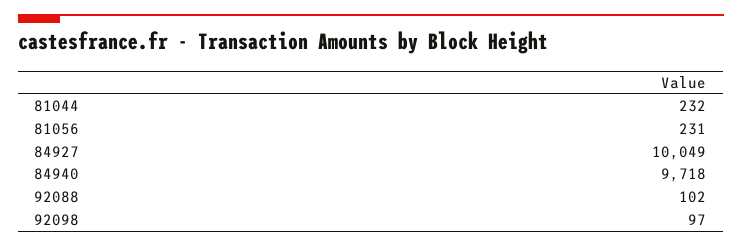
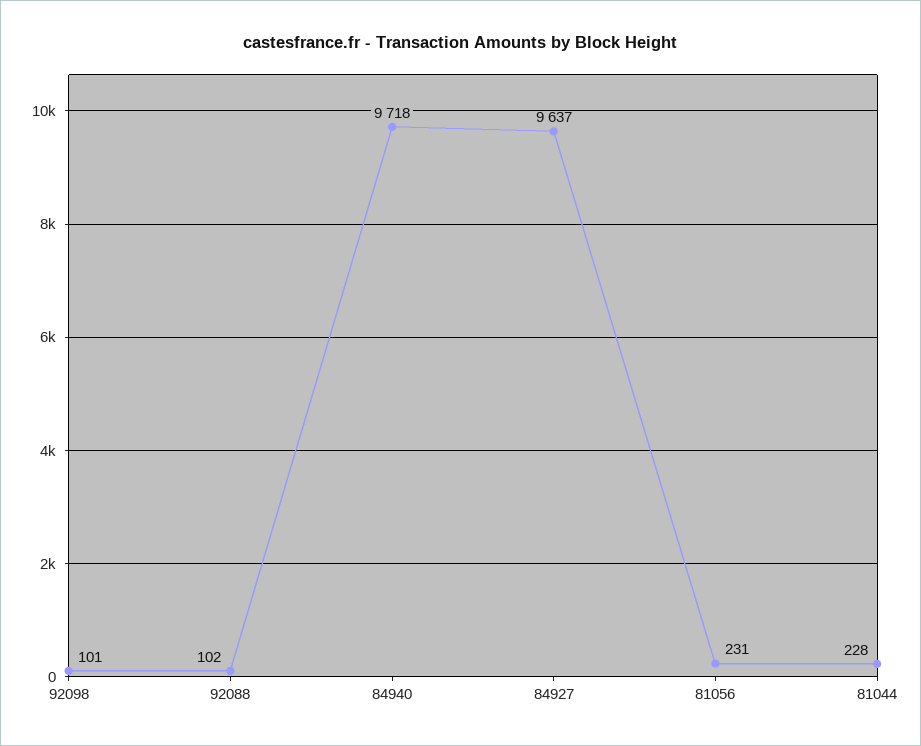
  {
-   "81044": 232,
+   "81044": 228,
    "81056": 231,
-   "84927": 10049,
+   "84927": 9637,
    "84940": 9718,
    "92088": 102,
-   "92098": 97
+   "92098": 101
  }

